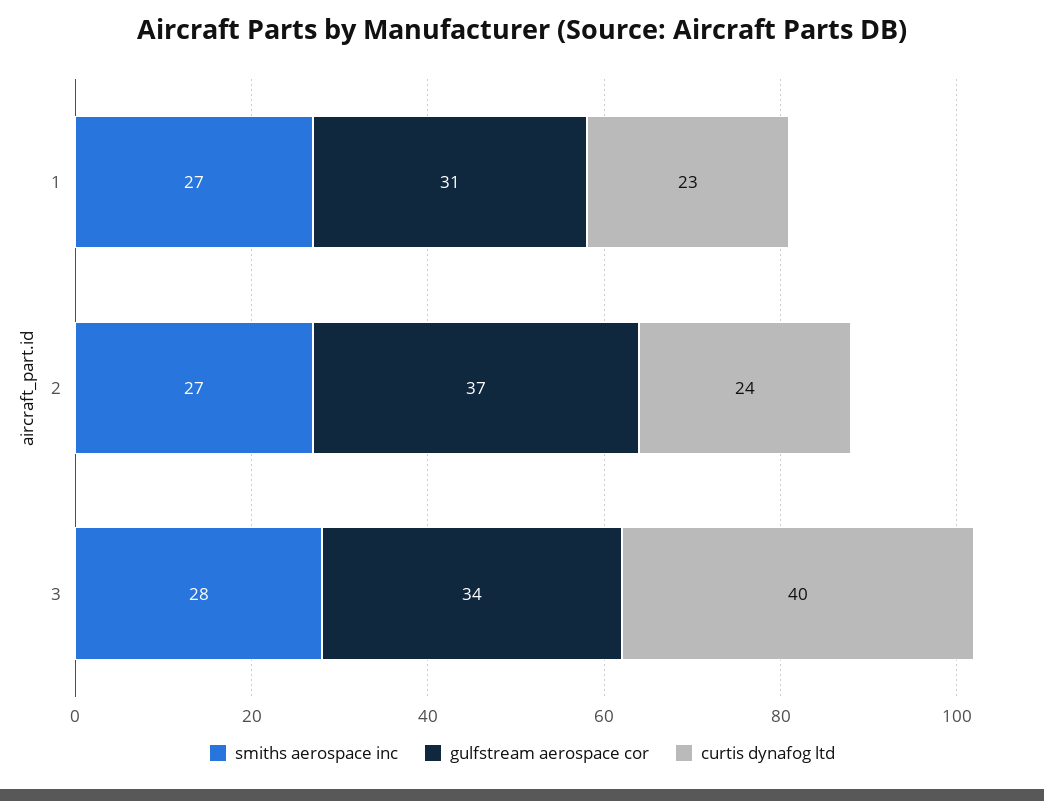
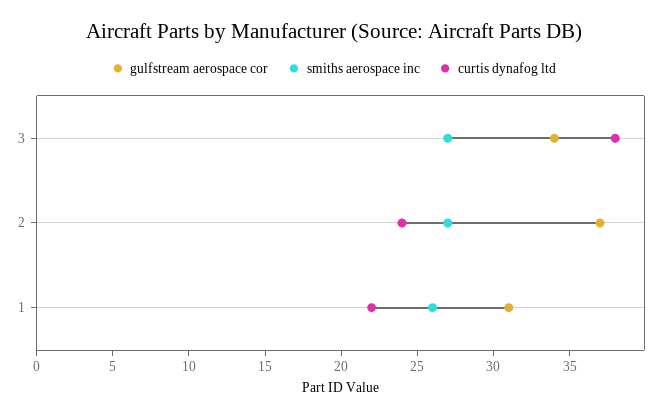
  {
    "smiths aerospace inc": {
-     "1": 27,
+     "1": 26,
      "2": 27,
-     "3": 28
+     "3": 27
    },
    "gulfstream aerospace cor": {
      "1": 31,
      "2": 37,
      "3": 34
    },
    "curtis dynafog ltd": {
-     "1": 23,
+     "1": 22,
      "2": 24,
-     "3": 40
+     "3": 38
    }
  }

